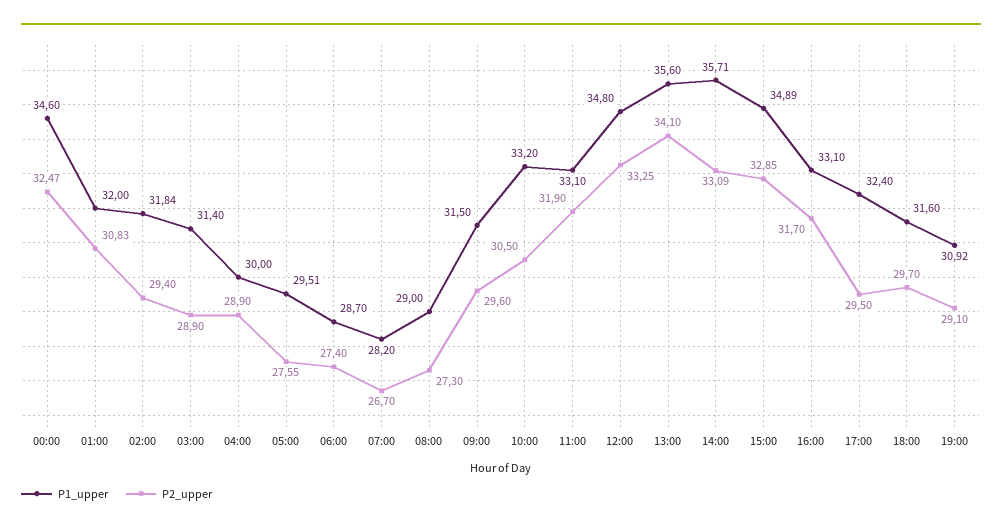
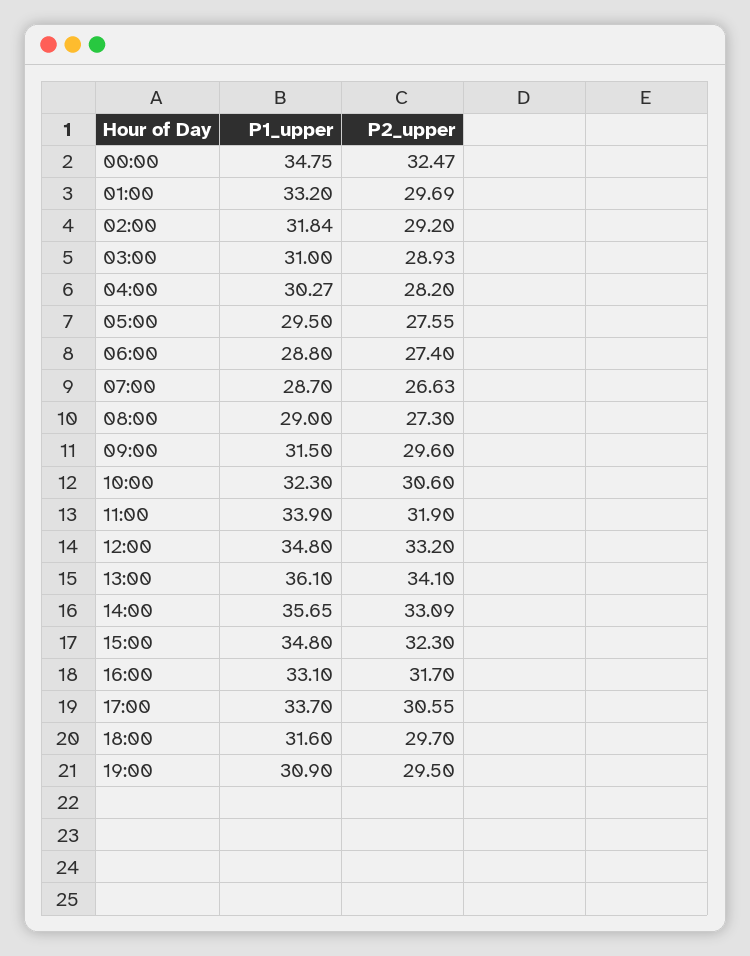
  {
    "P1_upper": {
-     "00:00": 34.6,
+     "00:00": 34.75,
-     "01:00": 32,
+     "01:00": 33.2,
      "02:00": 31.84,
-     "03:00": 31.4,
+     "03:00": 31,
-     "04:00": 30,
+     "04:00": 30.27,
-     "05:00": 29.51,
+     "05:00": 29.5,
-     "06:00": 28.7,
+     "06:00": 28.8,
-     "07:00": 28.2,
+     "07:00": 28.7,
      "08:00": 29,
      "09:00": 31.5,
-     "10:00": 33.2,
+     "10:00": 32.3,
-     "11:00": 33.1,
+     "11:00": 33.9,
      "12:00": 34.8,
-     "13:00": 35.6,
+     "13:00": 36.1,
-     "14:00": 35.71,
+     "14:00": 35.65,
-     "15:00": 34.89,
+     "15:00": 34.8,
      "16:00": 33.1,
-     "17:00": 32.4,
+     "17:00": 33.7,
      "18:00": 31.6,
-     "19:00": 30.92
+     "19:00": 30.9
    },
    "P2_upper": {
      "00:00": 32.47,
-     "01:00": 30.83,
+     "01:00": 29.69,
-     "02:00": 29.4,
+     "02:00": 29.2,
-     "03:00": 28.9,
+     "03:00": 28.93,
-     "04:00": 28.9,
+     "04:00": 28.2,
      "05:00": 27.55,
      "06:00": 27.4,
-     "07:00": 26.7,
+     "07:00": 26.63,
      "08:00": 27.3,
      "09:00": 29.6,
-     "10:00": 30.5,
+     "10:00": 30.6,
      "11:00": 31.9,
-     "12:00": 33.25,
+     "12:00": 33.2,
      "13:00": 34.1,
      "14:00": 33.09,
-     "15:00": 32.85,
+     "15:00": 32.3,
      "16:00": 31.7,
-     "17:00": 29.5,
+     "17:00": 30.55,
      "18:00": 29.7,
-     "19:00": 29.1
+     "19:00": 29.5
    }
  }

